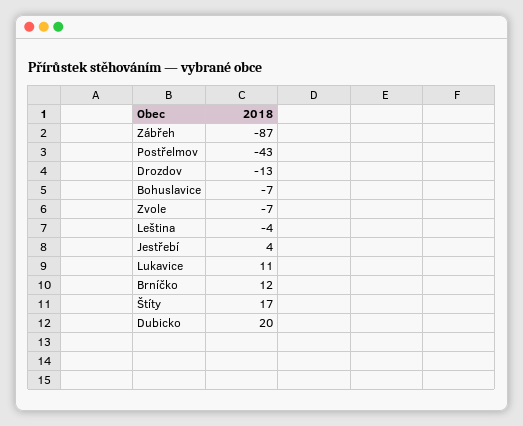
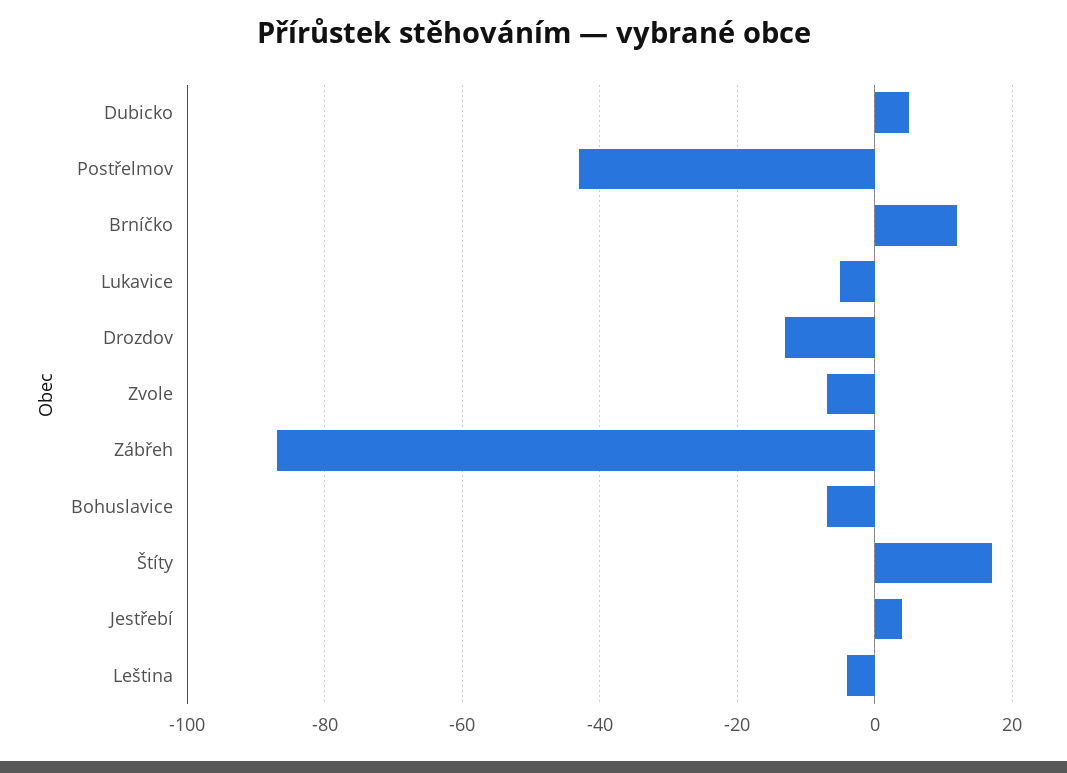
  {
    "Zábřeh": -87,
    "Postřelmov": -43,
    "Drozdov": -13,
    "Bohuslavice": -7,
    "Zvole": -7,
    "Leština": -4,
    "Jestřebí": 4,
-   "Lukavice": 11,
+   "Lukavice": -5,
    "Brníčko": 12,
    "Štíty": 17,
-   "Dubicko": 20
+   "Dubicko": 5
  }

